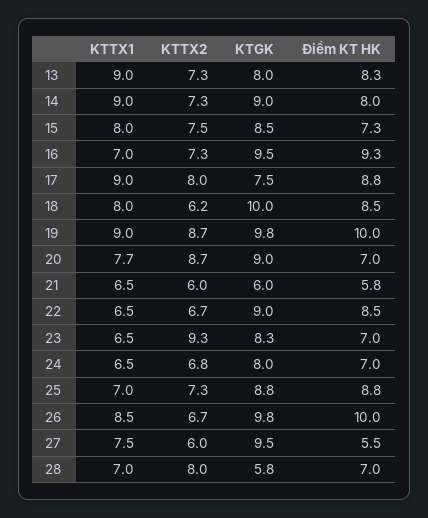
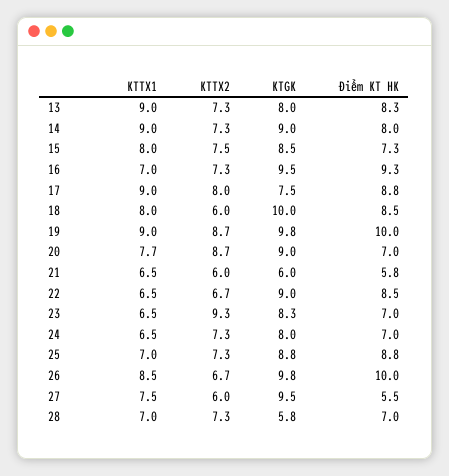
  {
    "KTTX1": {
      "13": 9,
      "14": 9,
      "15": 8,
      "16": 7,
      "17": 9,
      "18": 8,
      "19": 9,
      "20": 7.7,
      "21": 6.5,
      "22": 6.5,
      "23": 6.5,
      "24": 6.5,
      "25": 7,
      "26": 8.5,
      "27": 7.5,
      "28": 7
    },
    "KTTX2": {
      "13": 7.3,
      "14": 7.3,
      "15": 7.5,
      "16": 7.3,
      "17": 8,
-     "18": 6.2,
+     "18": 6,
      "19": 8.7,
      "20": 8.7,
      "21": 6,
      "22": 6.7,
      "23": 9.3,
-     "24": 6.8,
+     "24": 7.3,
      "25": 7.3,
      "26": 6.7,
      "27": 6,
-     "28": 8
+     "28": 7.3
    },
    "KTGK": {
      "13": 8,
      "14": 9,
      "15": 8.5,
      "16": 9.5,
      "17": 7.5,
      "18": 10,
      "19": 9.8,
      "20": 9,
      "21": 6,
      "22": 9,
      "23": 8.3,
      "24": 8,
      "25": 8.8,
      "26": 9.8,
      "27": 9.5,
      "28": 5.8
    },
    "Điểm KT HK": {
      "13": 8.3,
      "14": 8,
      "15": 7.3,
      "16": 9.3,
      "17": 8.8,
      "18": 8.5,
      "19": 10,
      "20": 7,
      "21": 5.8,
      "22": 8.5,
      "23": 7,
      "24": 7,
      "25": 8.8,
      "26": 10,
      "27": 5.5,
      "28": 7
    }
  }

